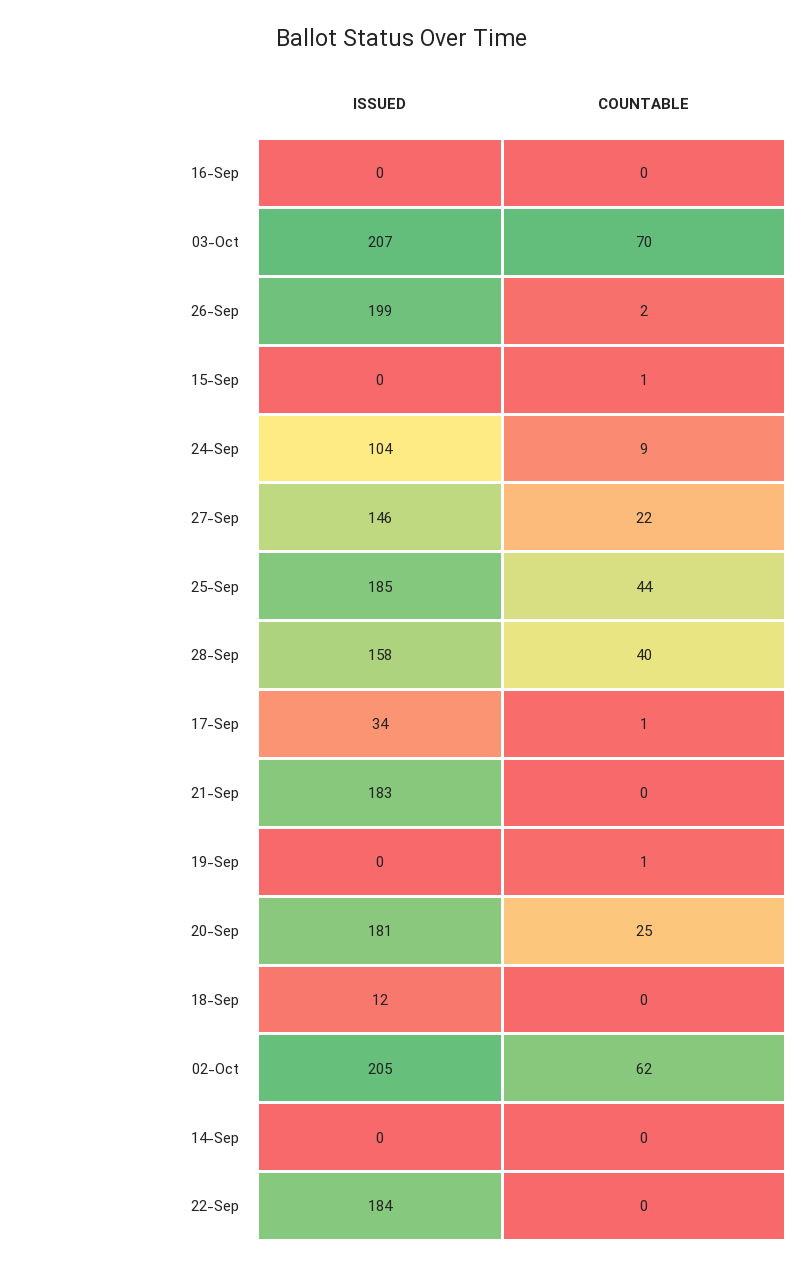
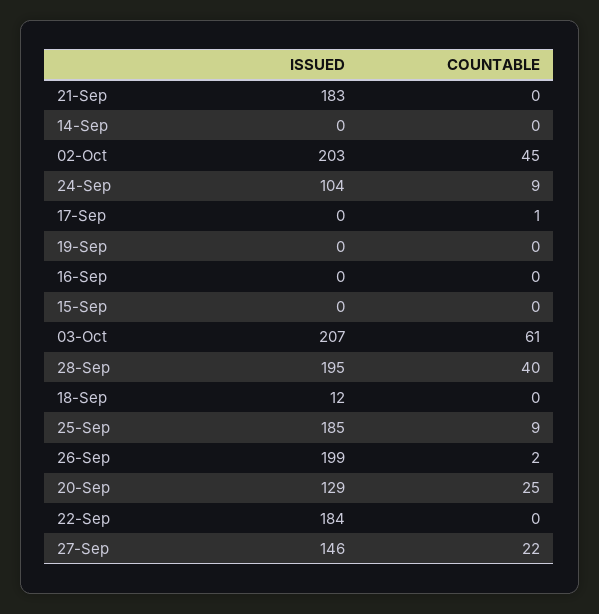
  {
    "ISSUED": {
      "16-Sep": 0,
      "03-Oct": 207,
      "26-Sep": 199,
      "15-Sep": 0,
      "24-Sep": 104,
      "27-Sep": 146,
      "25-Sep": 185,
-     "28-Sep": 158,
+     "28-Sep": 195,
-     "17-Sep": 34,
+     "17-Sep": 0,
      "21-Sep": 183,
      "19-Sep": 0,
-     "20-Sep": 181,
+     "20-Sep": 129,
      "18-Sep": 12,
-     "02-Oct": 205,
+     "02-Oct": 203,
      "14-Sep": 0,
      "22-Sep": 184
    },
    "COUNTABLE": {
      "16-Sep": 0,
-     "03-Oct": 70,
+     "03-Oct": 61,
      "26-Sep": 2,
-     "15-Sep": 1,
+     "15-Sep": 0,
      "24-Sep": 9,
      "27-Sep": 22,
-     "25-Sep": 44,
+     "25-Sep": 9,
      "28-Sep": 40,
      "17-Sep": 1,
      "21-Sep": 0,
-     "19-Sep": 1,
+     "19-Sep": 0,
      "20-Sep": 25,
      "18-Sep": 0,
-     "02-Oct": 62,
+     "02-Oct": 45,
      "14-Sep": 0,
      "22-Sep": 0
    }
  }

